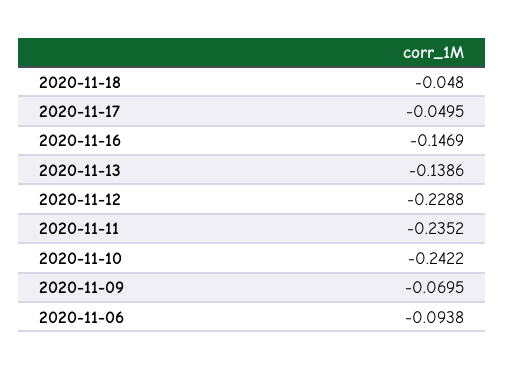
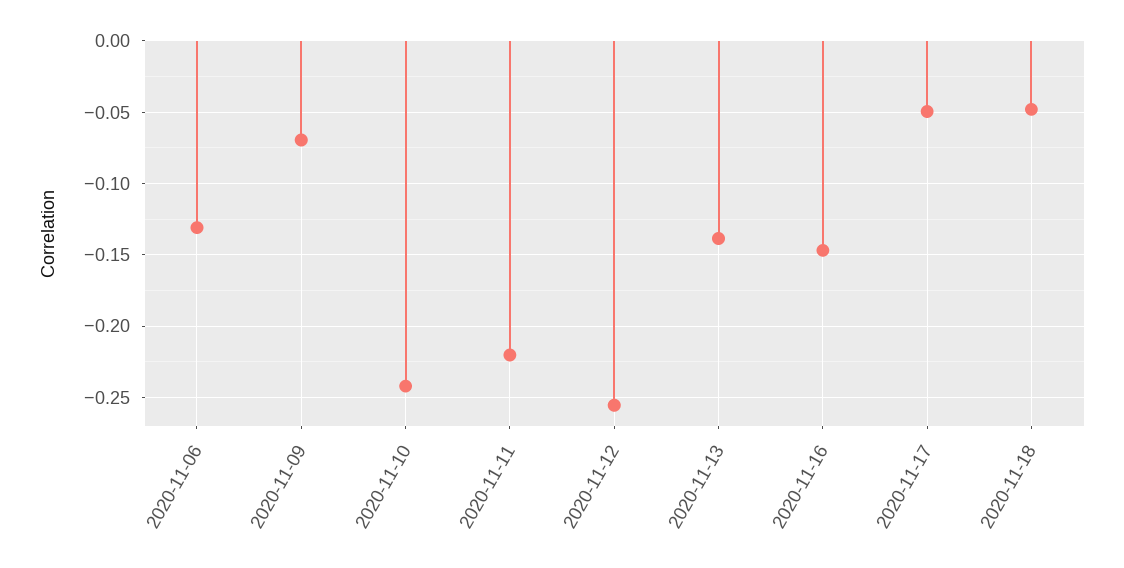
  {
    "2020-11-18": -0.048,
    "2020-11-17": -0.0495,
    "2020-11-16": -0.1469,
    "2020-11-13": -0.1386,
-   "2020-11-12": -0.2288,
+   "2020-11-12": -0.255,
-   "2020-11-11": -0.2352,
+   "2020-11-11": -0.22,
    "2020-11-10": -0.2422,
    "2020-11-09": -0.0695,
-   "2020-11-06": -0.0938
+   "2020-11-06": -0.13
  }

